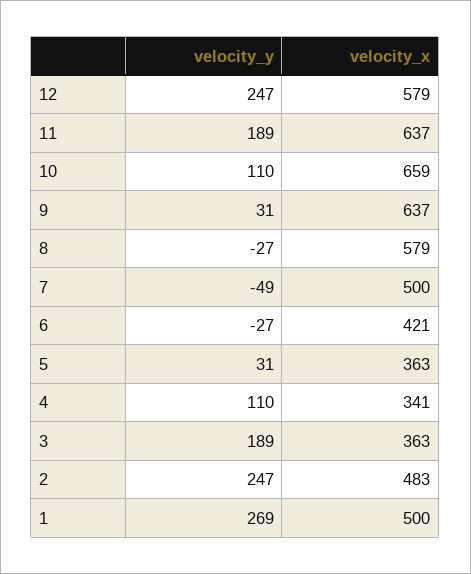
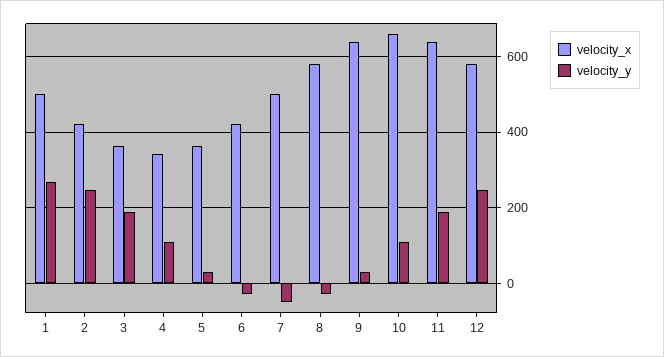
  {
    "velocity_y": {
      "12": 247,
      "11": 189,
      "10": 110,
      "9": 31,
      "8": -27,
      "7": -49,
      "6": -27,
      "5": 31,
      "4": 110,
      "3": 189,
      "2": 247,
      "1": 269
    },
    "velocity_x": {
      "12": 579,
      "11": 637,
      "10": 659,
      "9": 637,
      "8": 579,
      "7": 500,
      "6": 421,
      "5": 363,
      "4": 341,
      "3": 363,
-     "2": 483,
+     "2": 420,
      "1": 500
    }
  }

